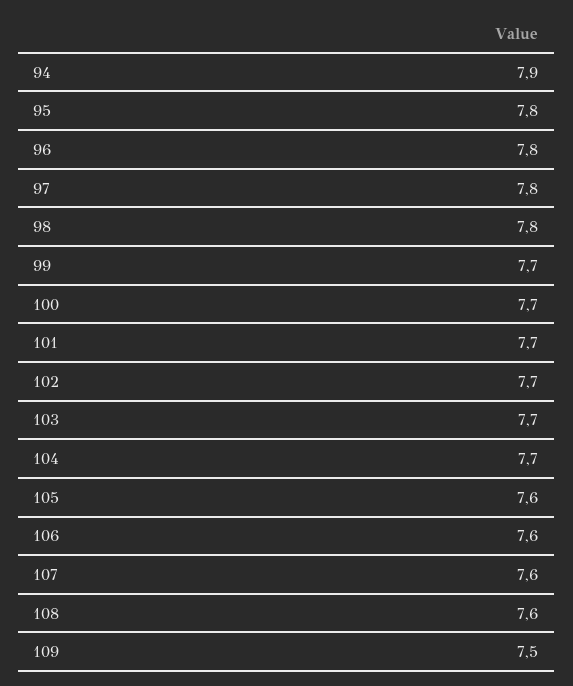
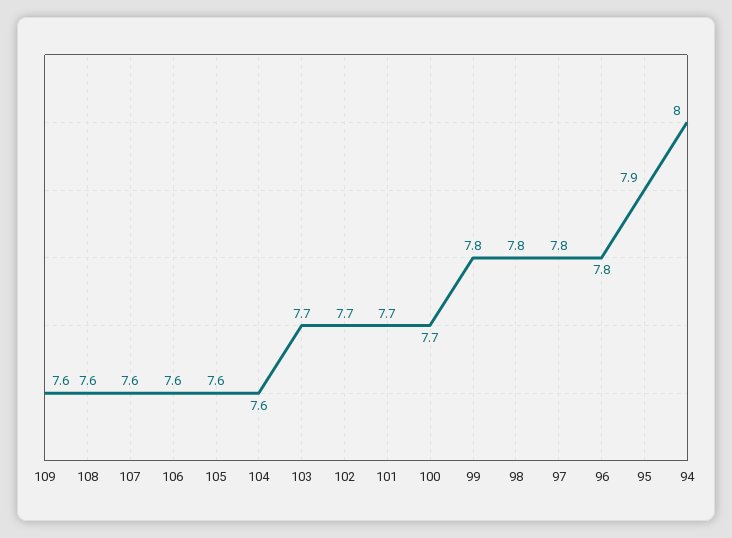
  {
-   "94": 7.9,
+   "94": 8,
-   "95": 7.8,
+   "95": 7.9,
    "96": 7.8,
    "97": 7.8,
    "98": 7.8,
-   "99": 7.7,
+   "99": 7.8,
    "100": 7.7,
    "101": 7.7,
    "102": 7.7,
    "103": 7.7,
-   "104": 7.7,
+   "104": 7.6,
    "105": 7.6,
    "106": 7.6,
    "107": 7.6,
    "108": 7.6,
-   "109": 7.5
+   "109": 7.6
  }

